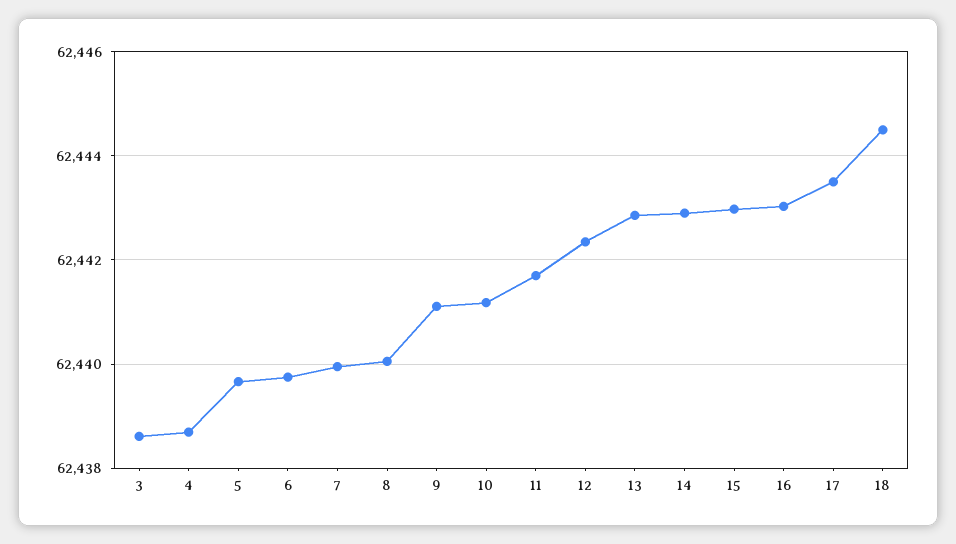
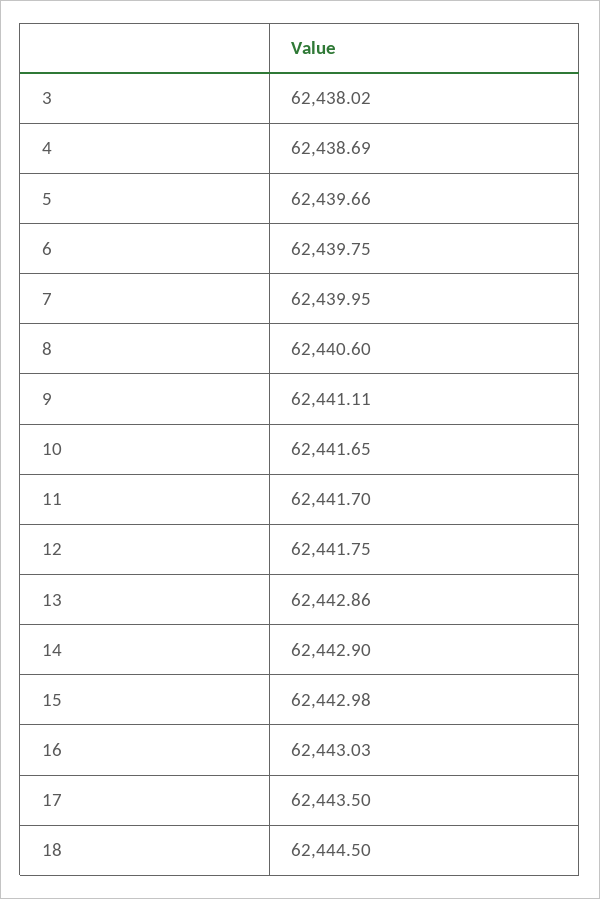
  {
-   "3": 62438.6,
+   "3": 62438.02,
    "4": 62438.69,
    "5": 62439.66,
    "6": 62439.75,
    "7": 62439.95,
-   "8": 62440,
+   "8": 62440.6,
    "9": 62441.11,
-   "10": 62441.2,
+   "10": 62441.65,
    "11": 62441.7,
-   "12": 62442.4,
+   "12": 62441.75,
    "13": 62442.86,
    "14": 62442.9,
    "15": 62442.98,
    "16": 62443.03,
    "17": 62443.5,
    "18": 62444.5
  }

